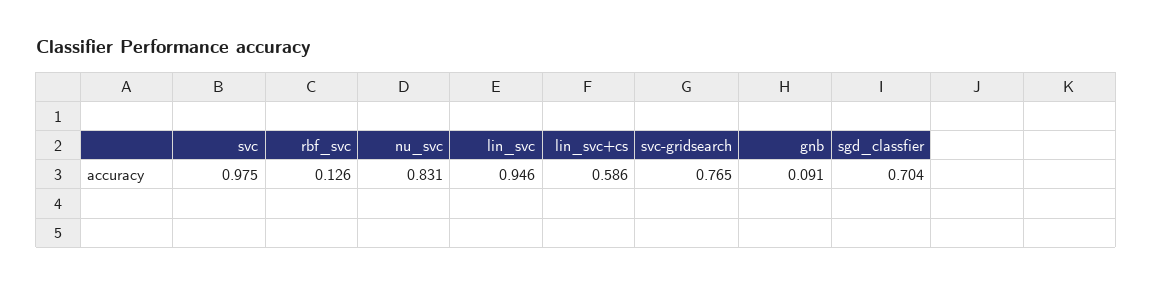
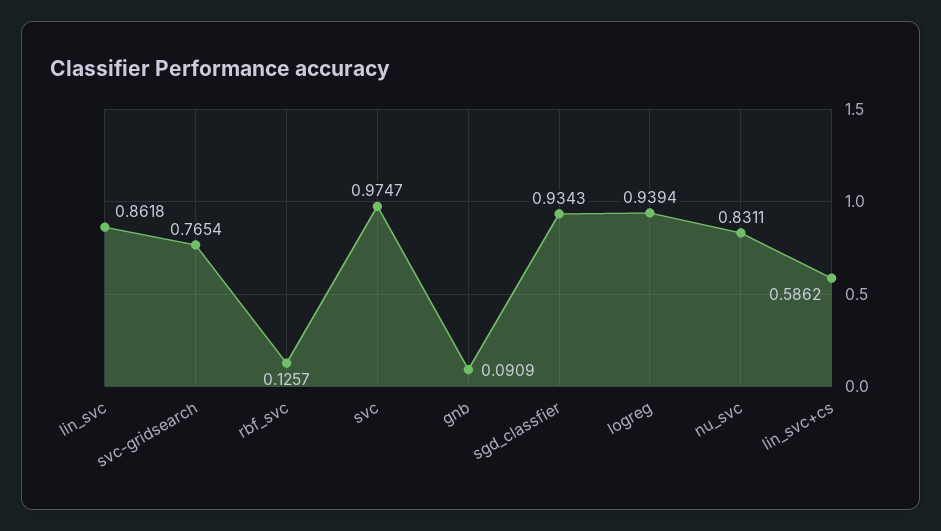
  {
    "svc": 0.9747,
    "rbf_svc": 0.1257,
    "nu_svc": 0.8311,
-   "lin_svc": 0.946,
+   "lin_svc": 0.8618,
    "lin_svc+cs": 0.5862,
    "svc-gridsearch": 0.7654,
    "gnb": 0.0909,
-   "sgd_classfier": 0.704
+   "sgd_classfier": 0.9343,
+   "logreg": 0.9394
  }

